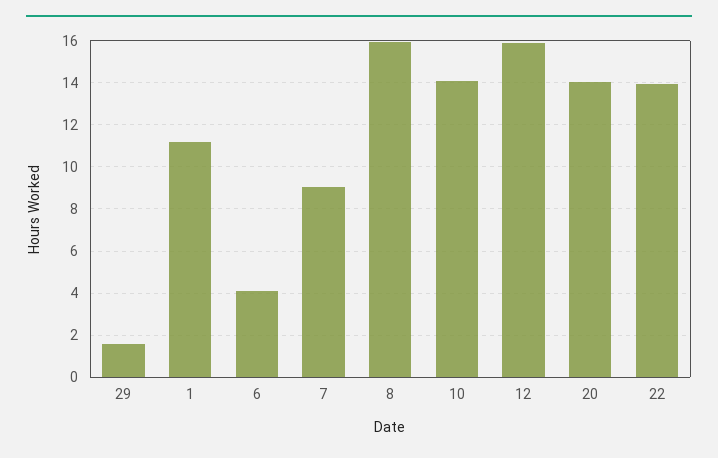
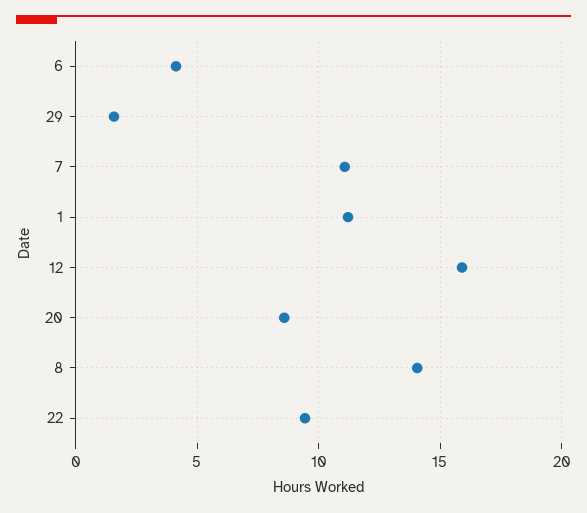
  {
    "29": 1.5,
    "1": 11,
    "6": 4,
-   "7": 9,
+   "7": 11,
-   "8": 16,
+   "8": 14,
-   "10": 14,
    "12": 16,
-   "20": 14,
+   "20": 8.5,
-   "22": 14
+   "22": 9.5
  }

